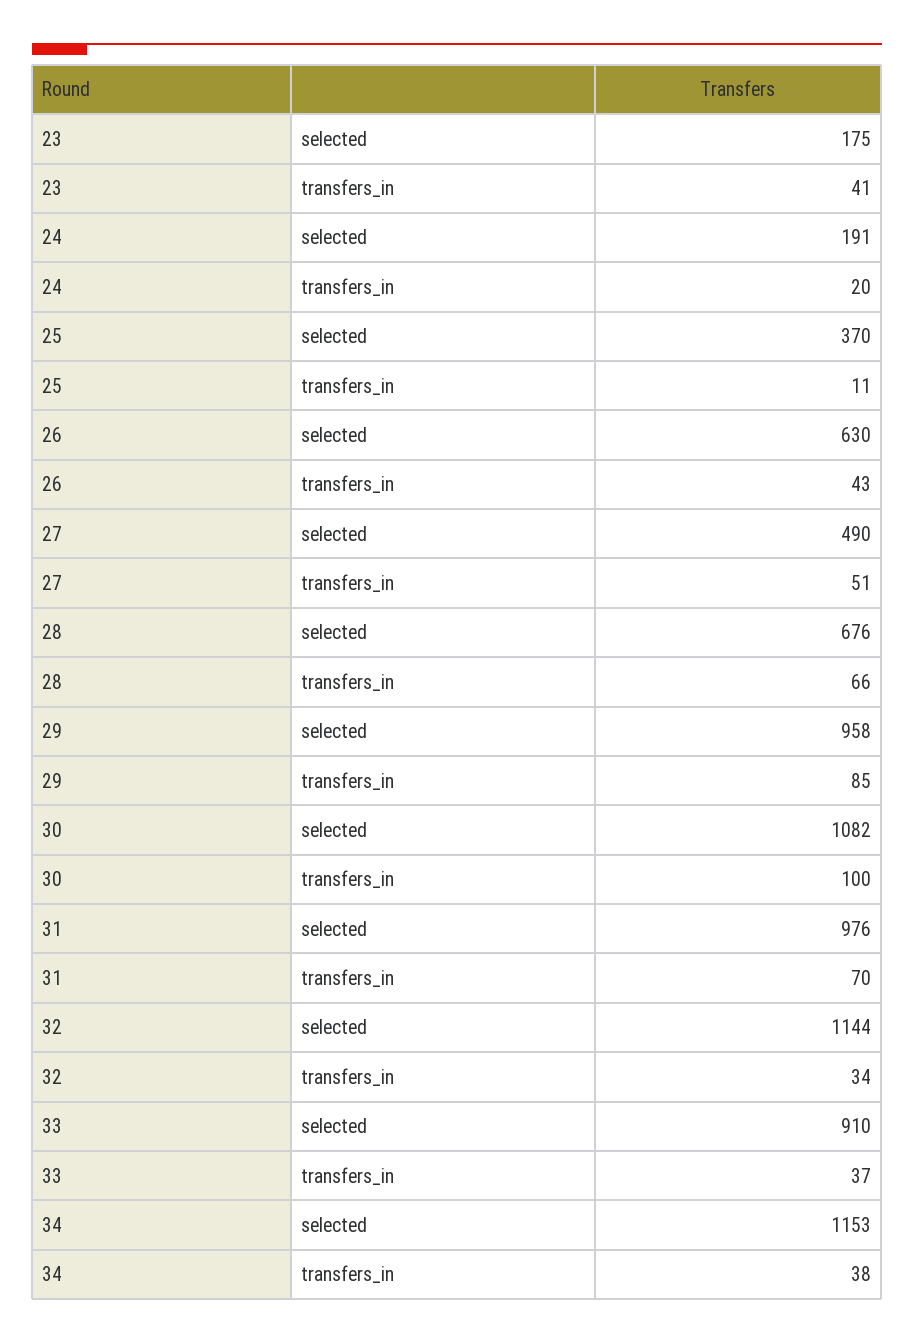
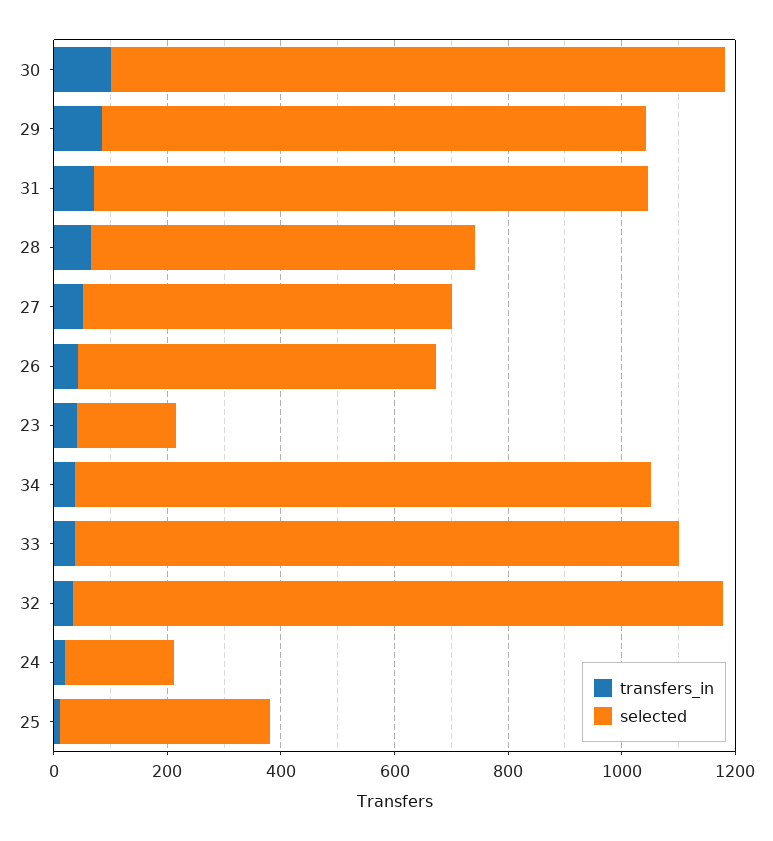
  {
    "selected": {
      "23": 175,
      "24": 191,
      "25": 370,
      "26": 630,
-     "27": 490,
+     "27": 650,
      "28": 676,
      "29": 958,
      "30": 1082,
      "31": 976,
      "32": 1144,
-     "33": 910,
+     "33": 1050,
-     "34": 1153
+     "34": 1000
    },
    "transfers_in": {
      "23": 41,
      "24": 20,
      "25": 11,
      "26": 43,
      "27": 51,
      "28": 66,
      "29": 85,
      "30": 100,
      "31": 70,
      "32": 34,
      "33": 37,
      "34": 38
    }
  }

